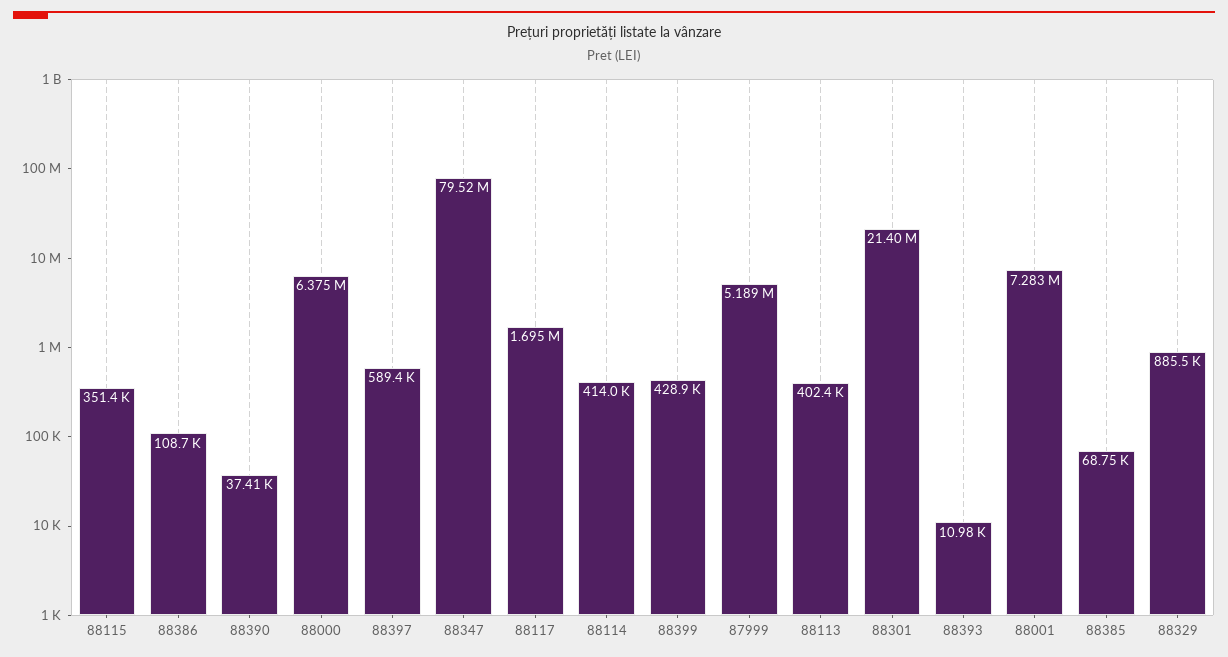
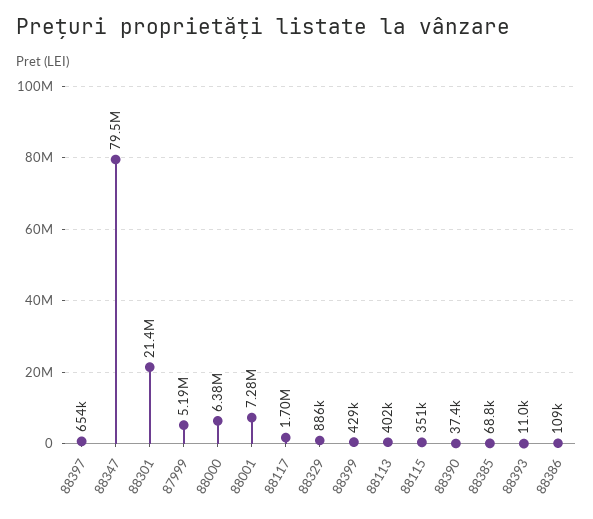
  {
    "88115": 351400,
    "88386": 108700,
    "88390": 37410,
    "88000": 6375000,
-   "88397": 589400,
+   "88397": 654000,
    "88347": 79520000,
    "88117": 1695000,
-   "88114": 414000,
    "88399": 428900,
    "87999": 5189000,
    "88113": 402400,
    "88301": 21400000,
    "88393": 10980,
    "88001": 7283000,
    "88385": 68750,
    "88329": 885500
  }

